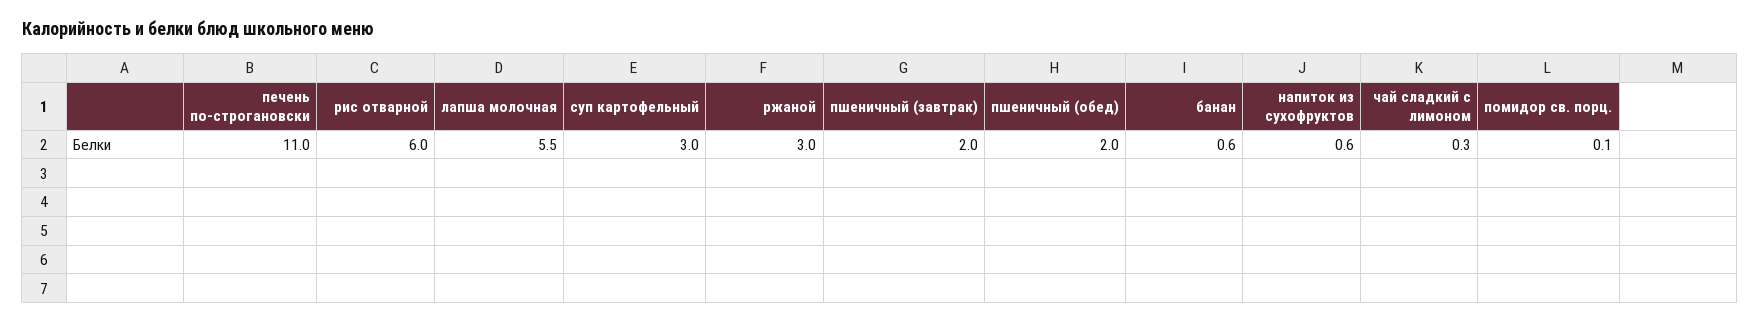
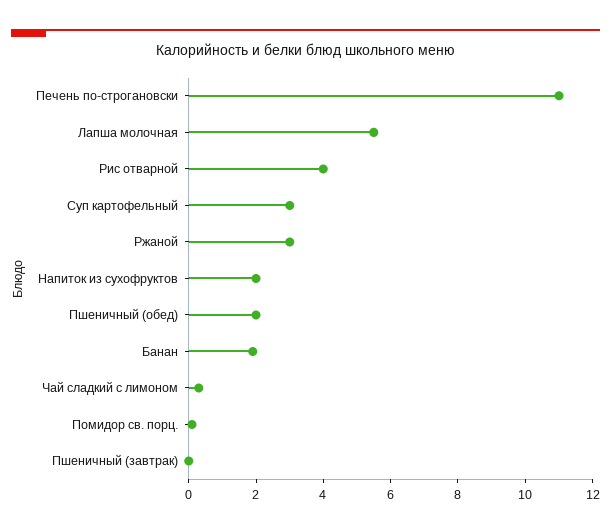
  {
    "печень по-строгановски": 11,
-   "рис отварной": 6,
+   "рис отварной": 4,
    "лапша молочная": 5.5,
    "суп картофельный": 3,
    "ржаной": 3,
-   "пшеничный (завтрак)": 2,
+   "пшеничный (завтрак)": 0,
    "пшеничный (обед)": 2,
-   "банан": 0.6,
+   "банан": 2,
-   "напиток из сухофруктов": 0.6,
+   "напиток из сухофруктов": 2,
    "чай сладкий с лимоном": 0.3,
    "помидор св. порц.": 0.1
  }

